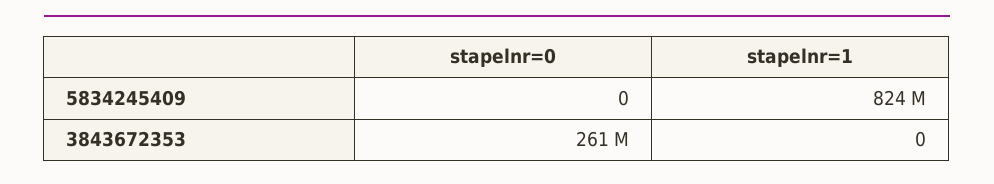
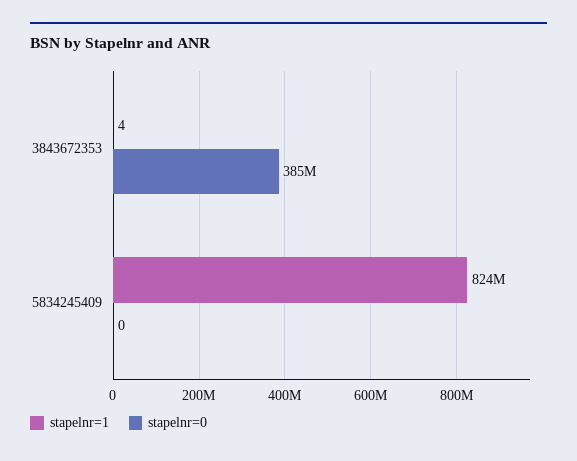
  {
    "stapelnr=0": {
      "5834245409": 0,
-     "3843672353": 261000000
+     "3843672353": 385000000
    },
    "stapelnr=1": {
      "5834245409": 824000000,
-     "3843672353": 0
+     "3843672353": 4
    }
  }

